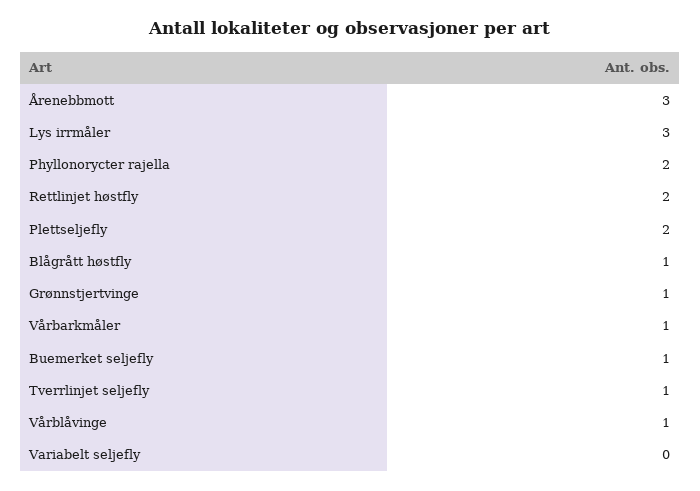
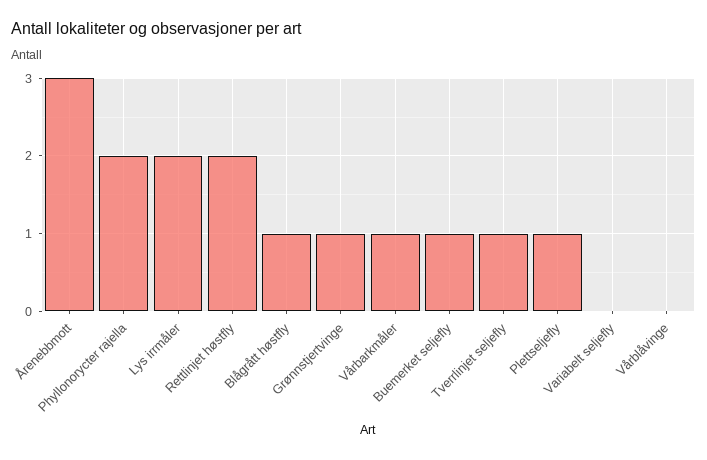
  {
    "Årenebbmott": 3,
-   "Lys irrmåler": 3,
+   "Lys irrmåler": 2,
    "Phyllonorycter rajella": 2,
    "Rettlinjet høstfly": 2,
-   "Plettseljefly": 2,
+   "Plettseljefly": 1,
    "Blågrått høstfly": 1,
    "Grønnstjertvinge": 1,
    "Vårbarkmåler": 1,
    "Buemerket seljefly": 1,
    "Tverrlinjet seljefly": 1,
-   "Vårblåvinge": 1,
+   "Vårblåvinge": 0,
    "Variabelt seljefly": 0
  }

